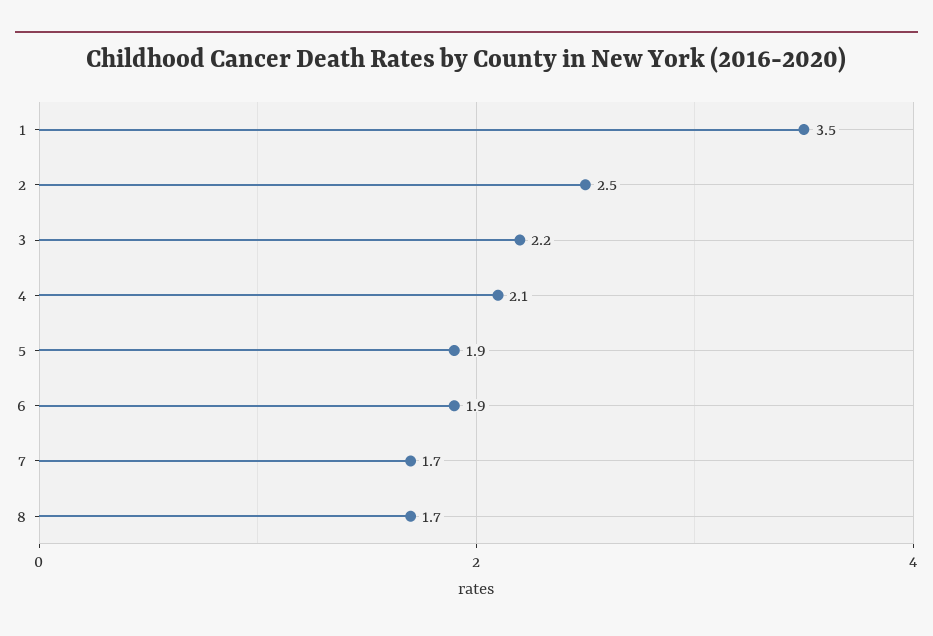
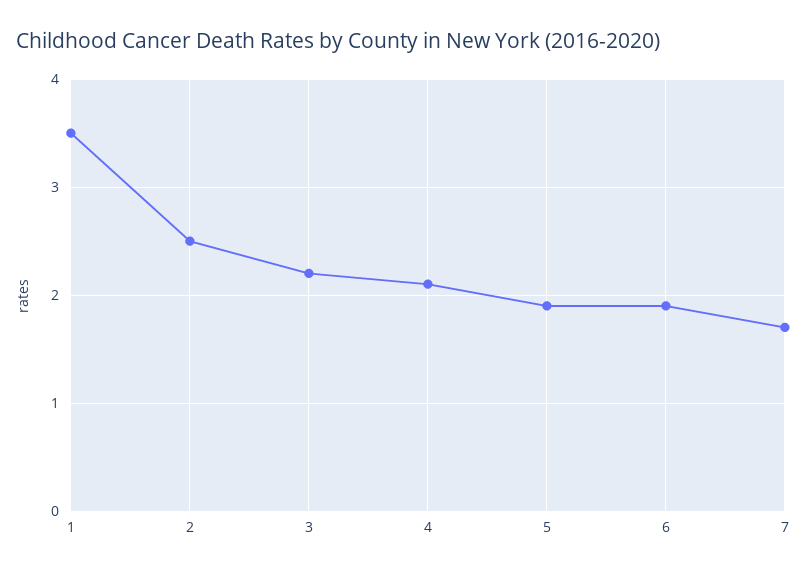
  {
    "1": 3.5,
    "2": 2.5,
    "3": 2.2,
    "4": 2.1,
    "5": 1.9,
    "6": 1.9,
-   "7": 1.7,
+   "7": 1.7
-   "8": 1.7
  }

